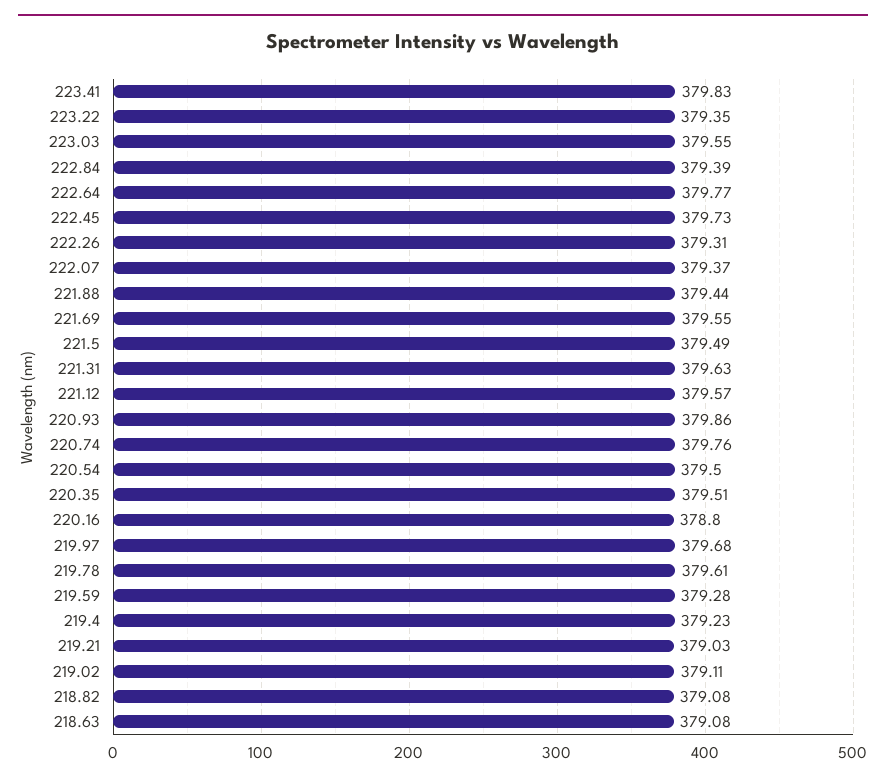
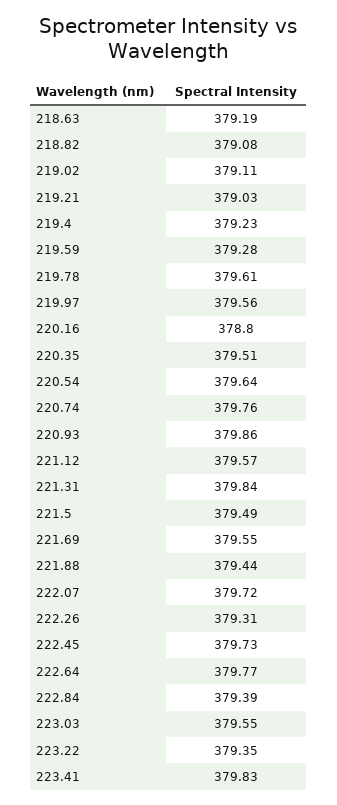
  {
    "223.41": 379.83,
    "223.22": 379.35,
    "223.03": 379.55,
    "222.84": 379.39,
    "222.64": 379.77,
    "222.45": 379.73,
    "222.26": 379.31,
-   "222.07": 379.37,
+   "222.07": 379.72,
    "221.88": 379.44,
    "221.69": 379.55,
    "221.5": 379.49,
-   "221.31": 379.63,
+   "221.31": 379.84,
    "221.12": 379.57,
    "220.93": 379.86,
    "220.74": 379.76,
-   "220.54": 379.5,
+   "220.54": 379.64,
    "220.35": 379.51,
    "220.16": 378.8,
-   "219.97": 379.68,
+   "219.97": 379.56,
    "219.78": 379.61,
    "219.59": 379.28,
    "219.4": 379.23,
    "219.21": 379.03,
    "219.02": 379.11,
    "218.82": 379.08,
-   "218.63": 379.08
+   "218.63": 379.19
  }

